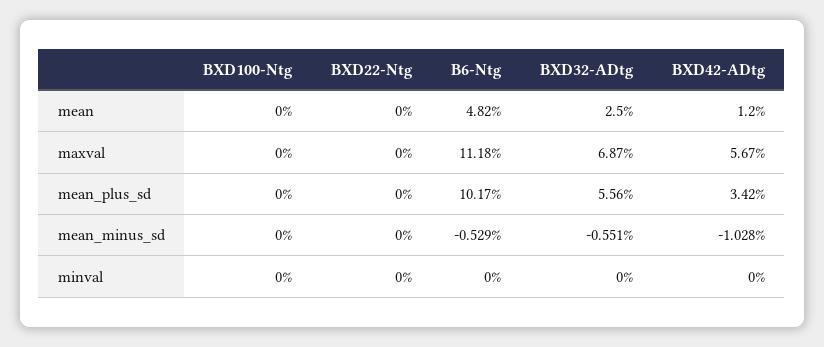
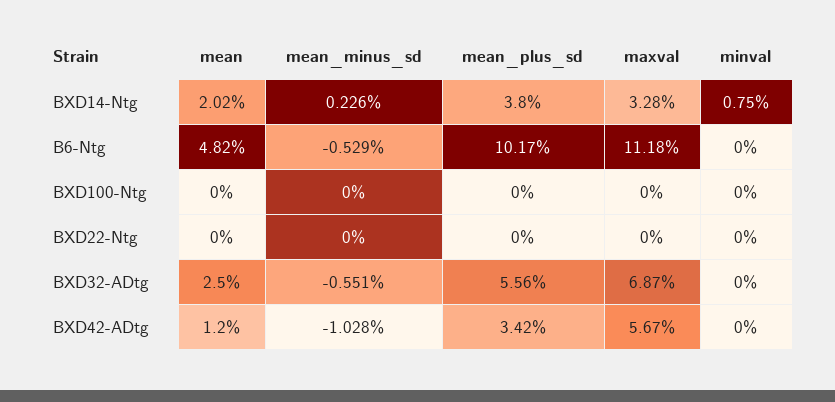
  {
    "BXD100-Ntg": {
      "mean": 0,
      "maxval": 0,
      "mean_plus_sd": 0,
      "mean_minus_sd": 0,
      "minval": 0
    },
    "BXD22-Ntg": {
      "mean": 0,
      "maxval": 0,
      "mean_plus_sd": 0,
      "mean_minus_sd": 0,
      "minval": 0
    },
    "B6-Ntg": {
      "mean": 4.82,
      "maxval": 11.18,
      "mean_plus_sd": 10.17,
      "mean_minus_sd": -0.529,
      "minval": 0
    },
    "BXD32-ADtg": {
      "mean": 2.5,
      "maxval": 6.87,
      "mean_plus_sd": 5.56,
      "mean_minus_sd": -0.551,
      "minval": 0
    },
    "BXD42-ADtg": {
      "mean": 1.2,
      "maxval": 5.67,
      "mean_plus_sd": 3.42,
      "mean_minus_sd": -1.028,
      "minval": 0
-   }
+   },
+   "BXD14-Ntg": {
+     "mean": 2.02,
+     "mean_minus_sd": 0.226,
+     "mean_plus_sd": 3.8,
+     "maxval": 3.28,
+     "minval": 0.75
+   }
  }

